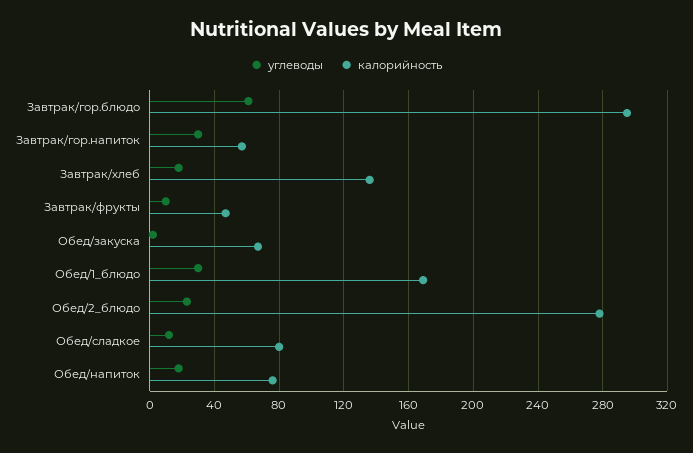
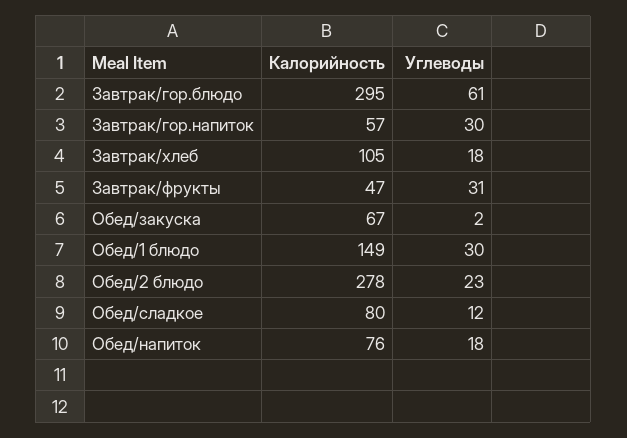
  {
    "углеводы": {
      "Завтрак/гор.блюдо": 61,
      "Завтрак/гор.напиток": 30,
      "Завтрак/хлеб": 18,
-     "Завтрак/фрукты": 10,
+     "Завтрак/фрукты": 31,
      "Обед/закуска": 2,
      "Обед/1_блюдо": 30,
      "Обед/2_блюдо": 23,
      "Обед/сладкое": 12,
      "Обед/напиток": 18
    },
    "калорийность": {
      "Завтрак/гор.блюдо": 295,
      "Завтрак/гор.напиток": 57,
-     "Завтрак/хлеб": 135,
+     "Завтрак/хлеб": 105,
      "Завтрак/фрукты": 47,
      "Обед/закуска": 67,
-     "Обед/1_блюдо": 170,
+     "Обед/1_блюдо": 149,
      "Обед/2_блюдо": 278,
      "Обед/сладкое": 80,
      "Обед/напиток": 76
    }
  }

